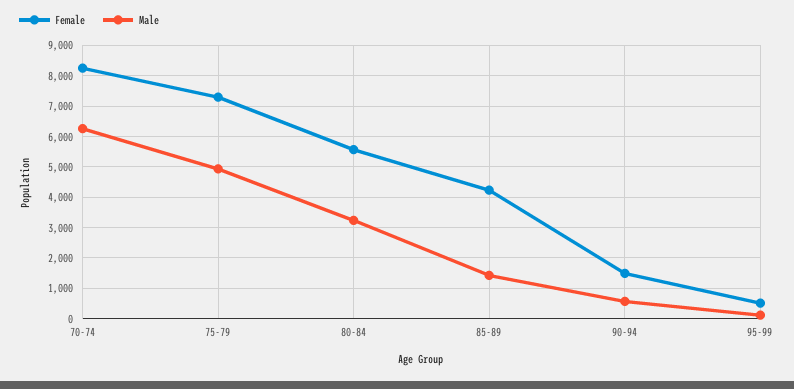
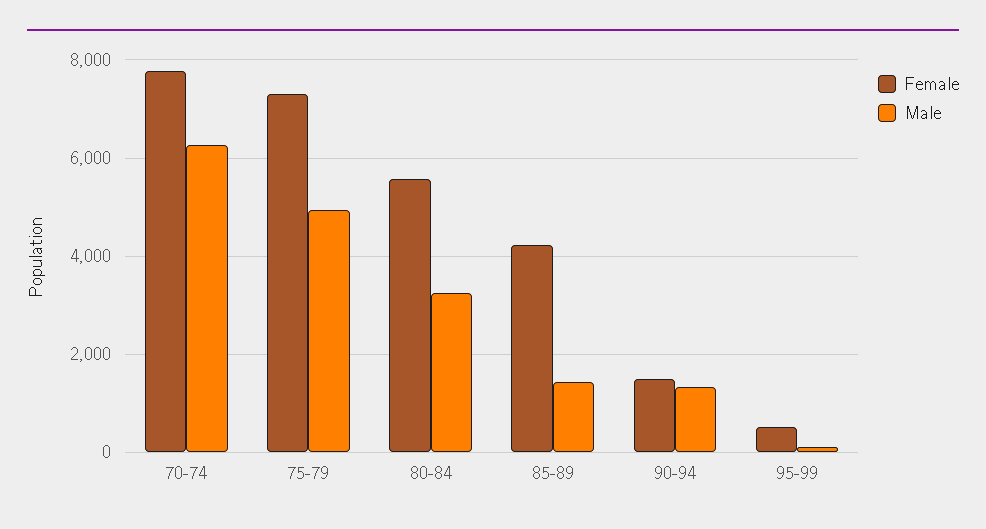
  {
    "Female": {
-     "70-74": 8200,
+     "70-74": 7800,
      "75-79": 7400,
      "80-84": 5600,
      "85-89": 4200,
      "90-94": 1400,
      "95-99": 600
    },
    "Male": {
      "70-74": 6200,
      "75-79": 5000,
      "80-84": 3200,
      "85-89": 1400,
-     "90-94": 600,
+     "90-94": 1400,
      "95-99": 200
    }
  }

